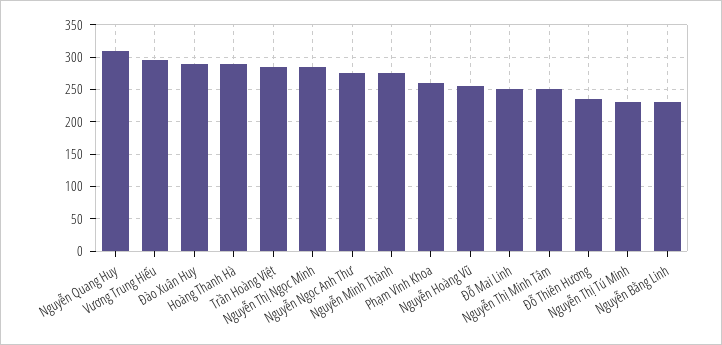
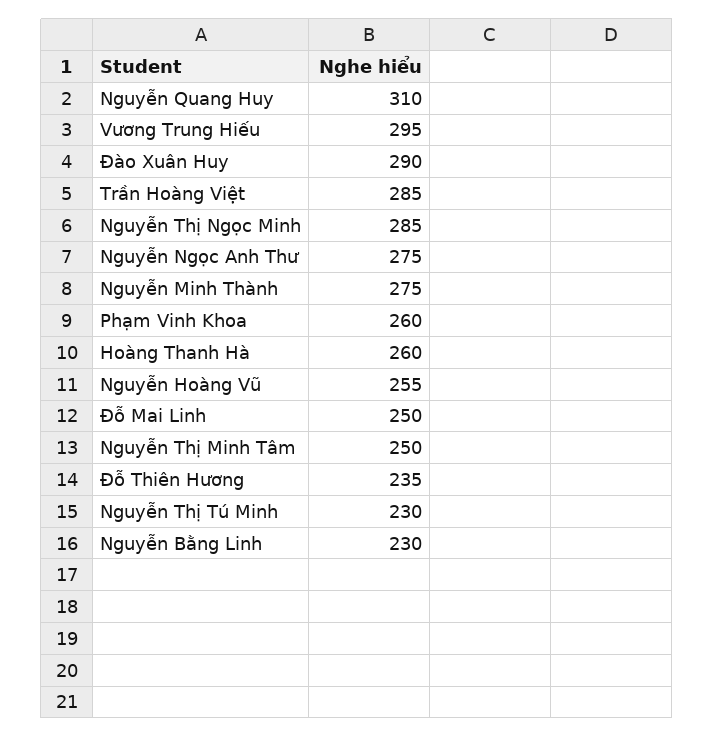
  {
    "Nguyễn Quang Huy": 310,
    "Vương Trung Hiếu": 295,
    "Đào Xuân Huy": 290,
-   "Hoàng Thanh Hà": 290,
+   "Hoàng Thanh Hà": 260,
    "Trần Hoàng Việt": 285,
    "Nguyễn Thị Ngọc Minh": 285,
    "Nguyễn Ngọc Anh Thư": 275,
    "Nguyễn Minh Thành": 275,
    "Phạm Vinh Khoa": 260,
    "Nguyễn Hoàng Vũ": 255,
    "Đỗ Mai Linh": 250,
    "Nguyễn Thị Minh Tâm": 250,
    "Đỗ Thiên Hương": 235,
    "Nguyễn Thị Tú Minh": 230,
    "Nguyễn Bằng Linh": 230
  }

